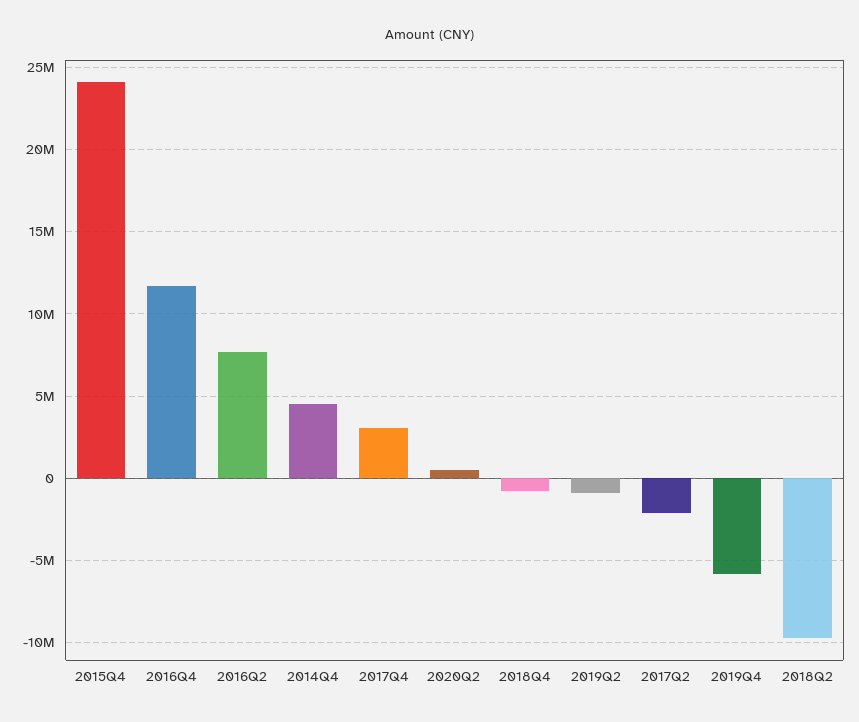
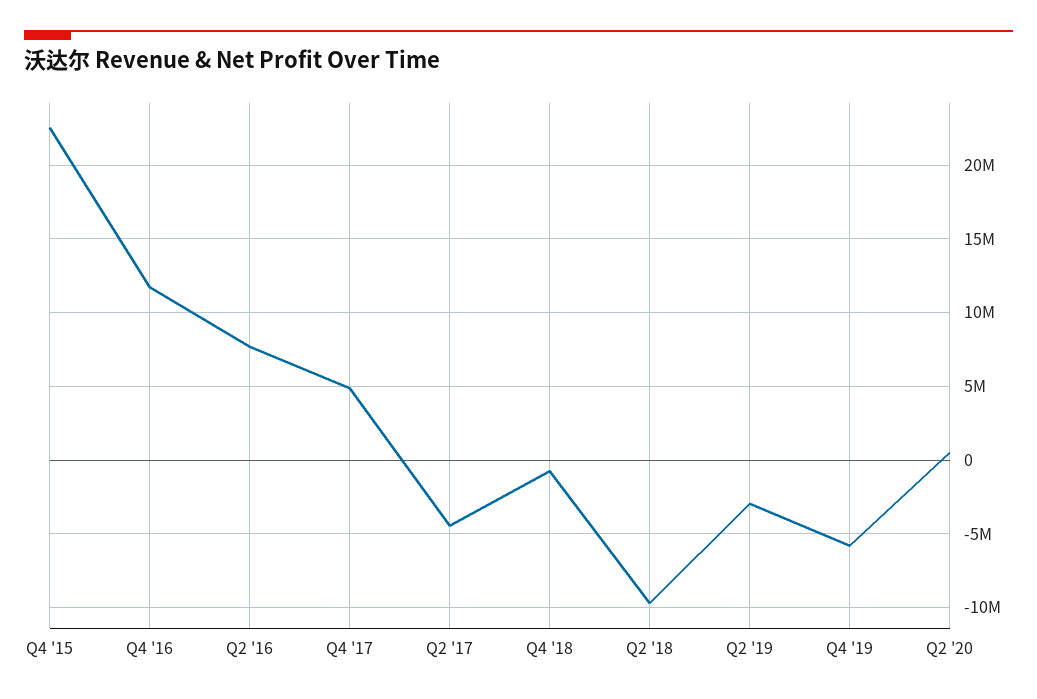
  {
-   "2015Q4": 24000000,
+   "2015Q4": 22500000,
    "2016Q4": 11500000,
    "2016Q2": 7500000,
-   "2014Q4": 4500000,
-   "2017Q4": 3000000,
+   "2017Q4": 5000000,
    "2020Q2": 500000,
    "2018Q4": -500000,
-   "2019Q2": -1000000,
+   "2019Q2": -3000000,
-   "2017Q2": -2000000,
+   "2017Q2": -4500000,
    "2019Q4": -6000000,
    "2018Q2": -9500000
  }

